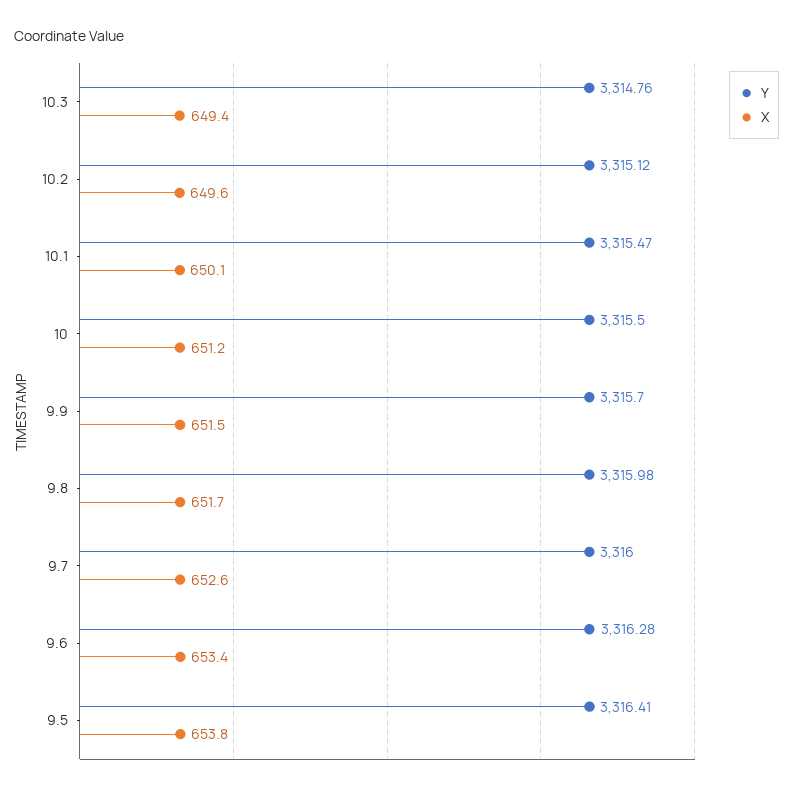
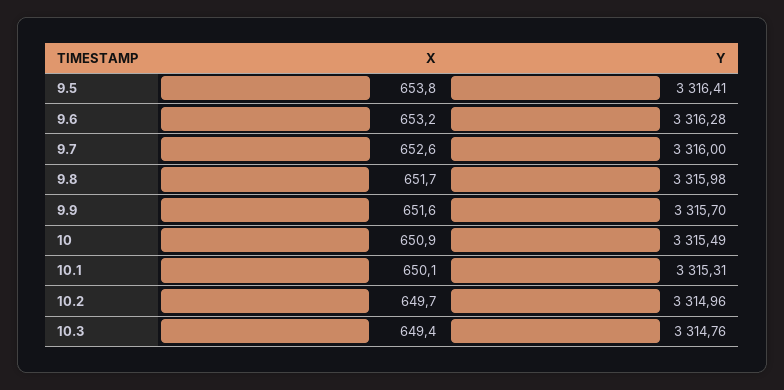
  {
    "Y": {
      "10.3": 3314.76,
-     "10.2": 3315.12,
+     "10.2": 3314.96,
-     "10.1": 3315.47,
+     "10.1": 3315.31,
-     "10": 3315.5,
+     "10": 3315.49,
      "9.9": 3315.7,
      "9.8": 3315.98,
      "9.7": 3316,
      "9.6": 3316.28,
      "9.5": 3316.41
    },
    "X": {
      "10.3": 649.4,
-     "10.2": 649.6,
+     "10.2": 649.7,
      "10.1": 650.1,
-     "10": 651.2,
+     "10": 650.9,
-     "9.9": 651.5,
+     "9.9": 651.6,
      "9.8": 651.7,
      "9.7": 652.6,
-     "9.6": 653.4,
+     "9.6": 653.2,
      "9.5": 653.8
    }
  }

